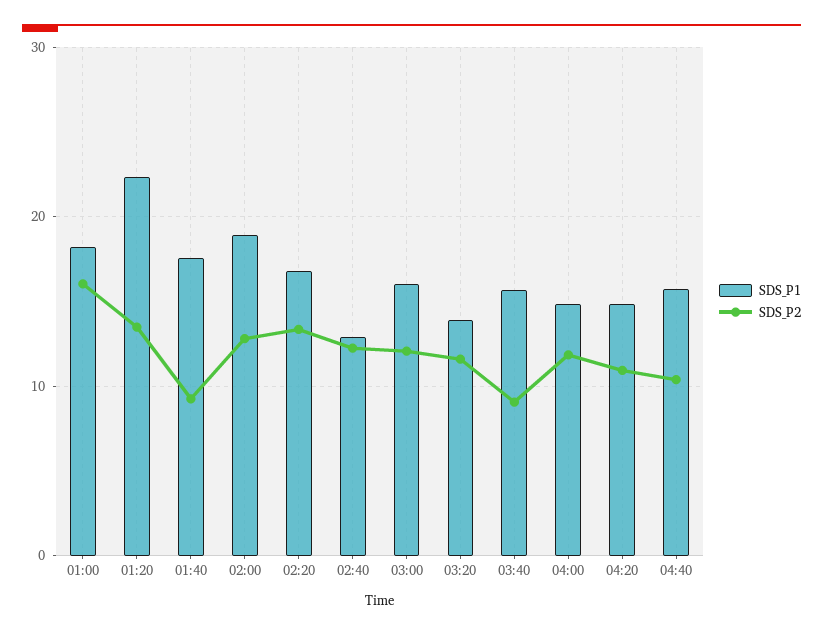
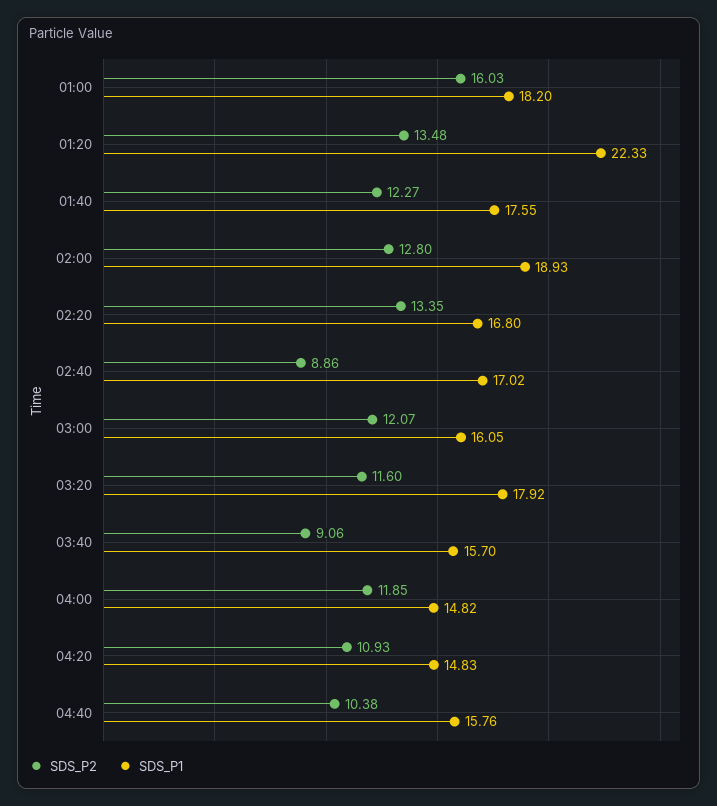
  {
    "SDS_P1": {
      "01:00": 18.2,
      "01:20": 22.33,
      "01:40": 17.55,
      "02:00": 18.93,
      "02:20": 16.8,
-     "02:40": 13,
+     "02:40": 17.02,
      "03:00": 16.05,
-     "03:20": 14,
+     "03:20": 17.92,
      "03:40": 15.7,
      "04:00": 14.82,
      "04:20": 14.83,
      "04:40": 15.76
    },
    "SDS_P2": {
      "01:00": 16.03,
      "01:20": 13.48,
-     "01:40": 9,
+     "01:40": 12.27,
      "02:00": 12.8,
      "02:20": 13.35,
-     "02:40": 12,
+     "02:40": 8.86,
      "03:00": 12.07,
      "03:20": 11.6,
      "03:40": 9.06,
      "04:00": 11.85,
      "04:20": 10.93,
      "04:40": 10.38
    }
  }

